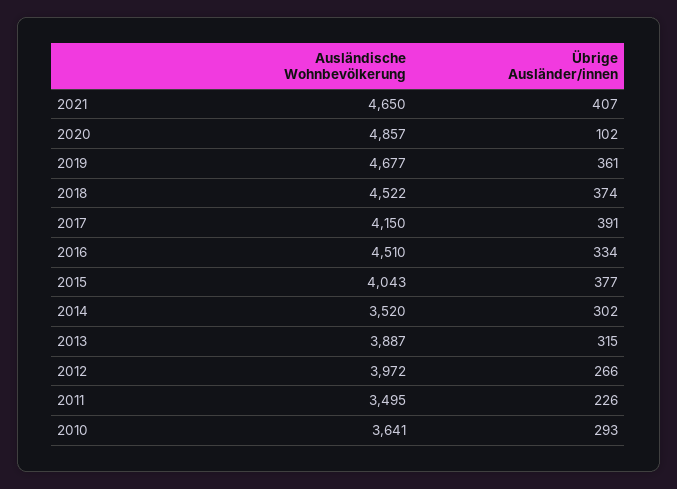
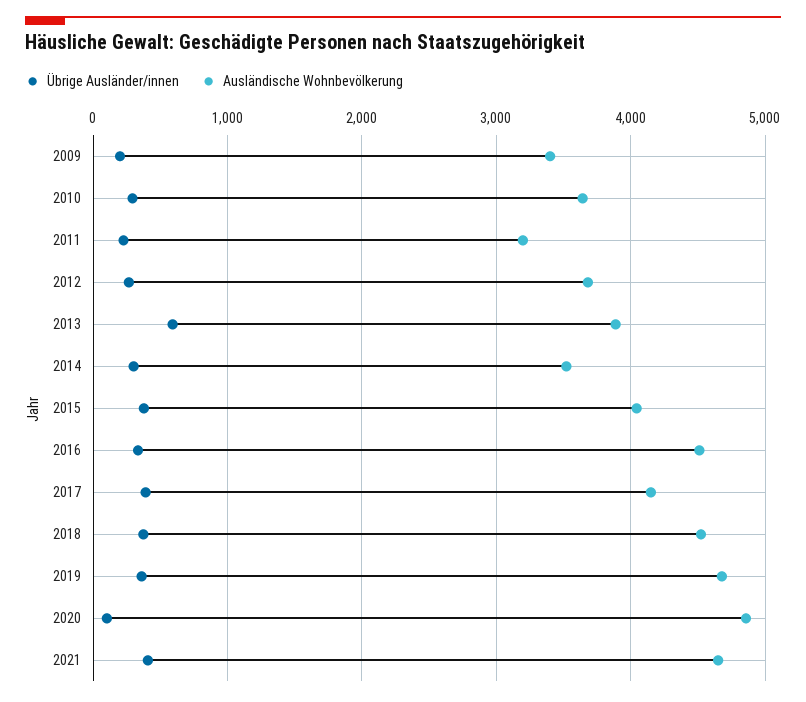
  {
    "Ausländische Wohnbevölkerung": {
      "2021": 4650,
      "2020": 4857,
      "2019": 4677,
      "2018": 4522,
      "2017": 4150,
      "2016": 4510,
      "2015": 4043,
      "2014": 3520,
      "2013": 3887,
-     "2012": 3972,
+     "2012": 3700,
-     "2011": 3495,
+     "2011": 3200,
-     "2010": 3641
+     "2010": 3641,
+     "2009": 3400
    },
    "Übrige Ausländer/innen": {
      "2021": 407,
      "2020": 102,
      "2019": 361,
      "2018": 374,
      "2017": 391,
      "2016": 334,
      "2015": 377,
      "2014": 302,
-     "2013": 315,
+     "2013": 600,
      "2012": 266,
      "2011": 226,
-     "2010": 293
+     "2010": 293,
+     "2009": 200
    }
  }

